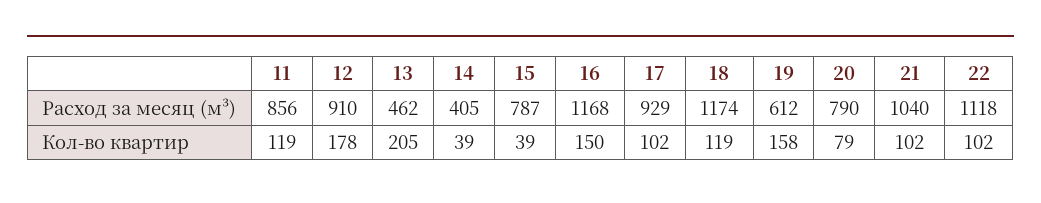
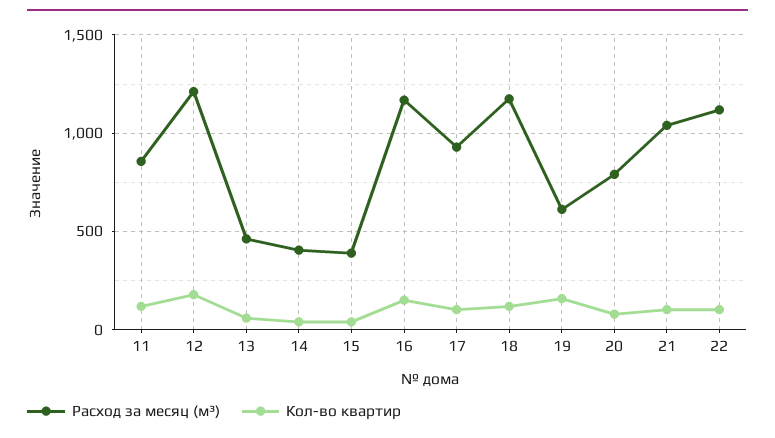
  {
    "Расход за месяц (м³)": {
      "11": 856,
-     "12": 910,
+     "12": 1200,
      "13": 462,
      "14": 405,
-     "15": 787,
+     "15": 400,
      "16": 1168,
      "17": 929,
      "18": 1174,
      "19": 612,
      "20": 790,
      "21": 1040,
      "22": 1118
    },
    "Кол-во квартир": {
      "11": 119,
      "12": 178,
-     "13": 205,
+     "13": 50,
      "14": 39,
      "15": 39,
      "16": 150,
      "17": 102,
      "18": 119,
      "19": 158,
      "20": 79,
      "21": 102,
      "22": 102
    }
  }

